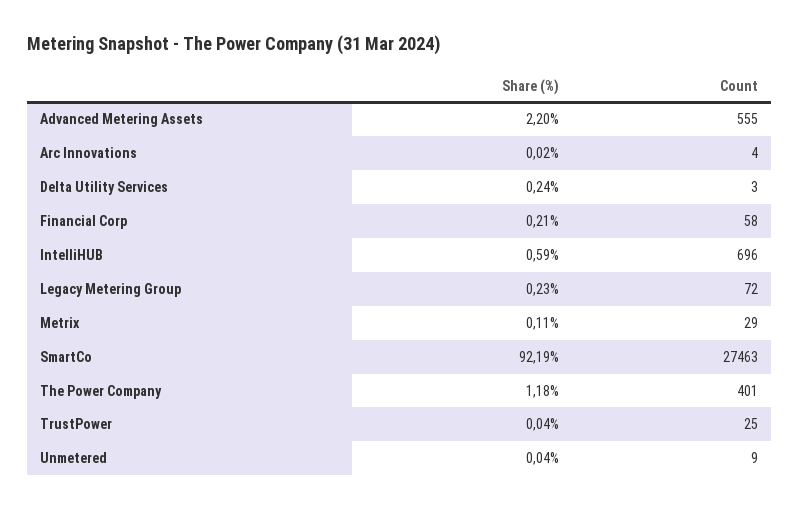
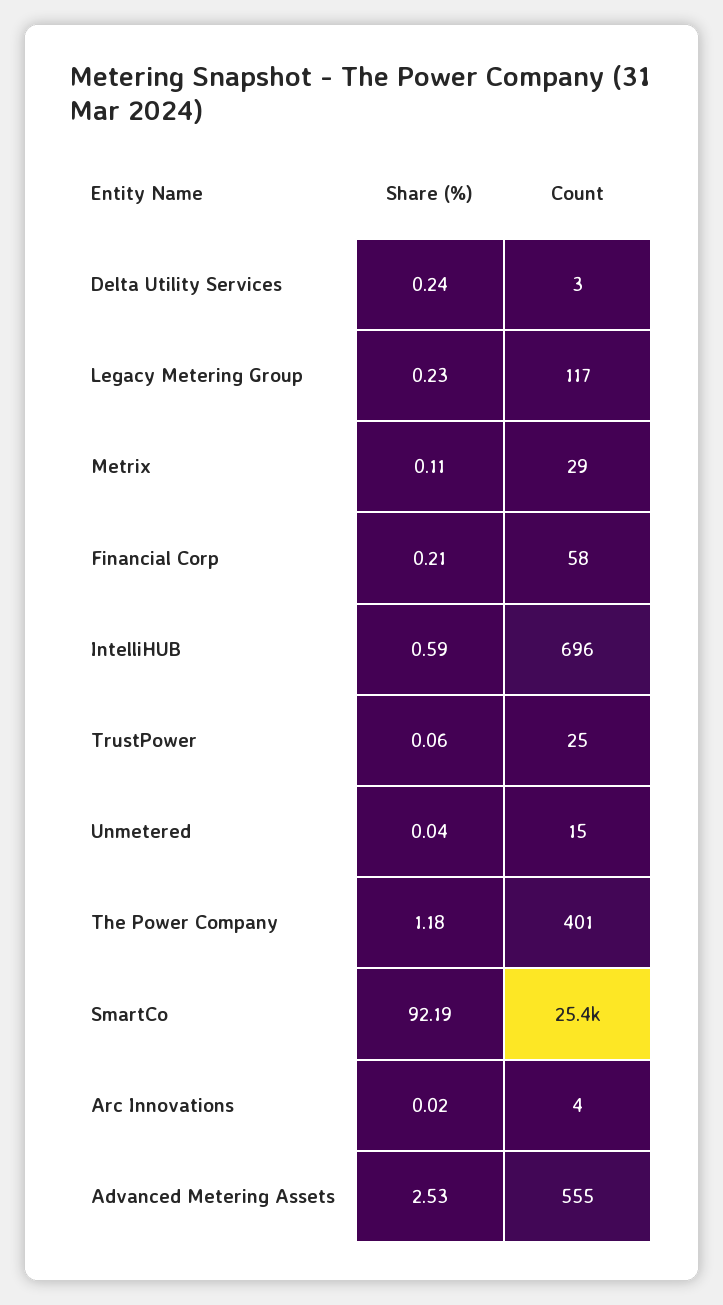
  {
    "Share (%)": {
-     "Advanced Metering Assets": 2.2,
+     "Advanced Metering Assets": 2.53,
      "Arc Innovations": 0.02,
      "Delta Utility Services": 0.24,
      "Financial Corp": 0.21,
      "IntelliHUB": 0.59,
      "Legacy Metering Group": 0.23,
      "Metrix": 0.11,
      "SmartCo": 92.19,
      "The Power Company": 1.18,
-     "TrustPower": 0.04,
+     "TrustPower": 0.06,
      "Unmetered": 0.04
    },
    "Count": {
      "Advanced Metering Assets": 555,
      "Arc Innovations": 4,
      "Delta Utility Services": 3,
      "Financial Corp": 58,
      "IntelliHUB": 696,
-     "Legacy Metering Group": 72,
+     "Legacy Metering Group": 117,
      "Metrix": 29,
-     "SmartCo": 27463,
+     "SmartCo": 25400,
      "The Power Company": 401,
      "TrustPower": 25,
-     "Unmetered": 9
+     "Unmetered": 15
    }
  }

